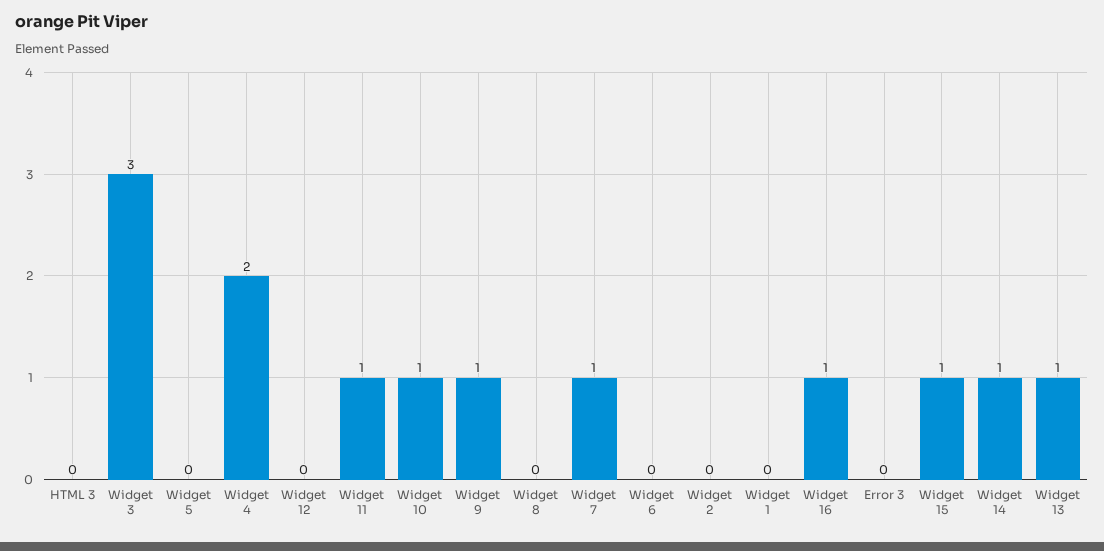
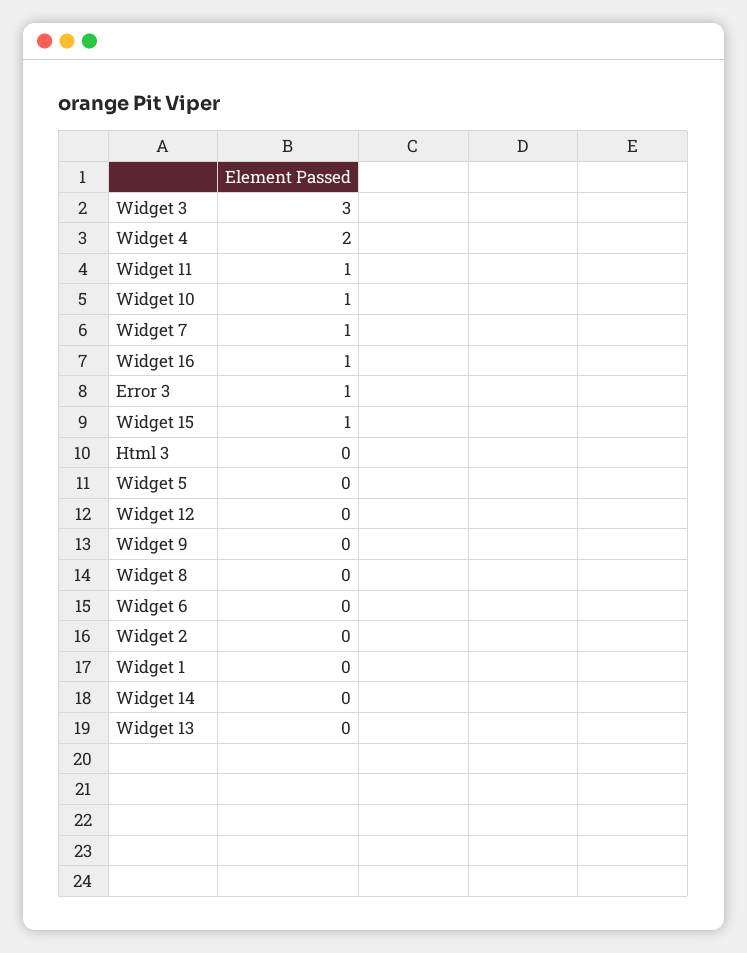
  {
    "HTML 3": 0,
    "Widget 3": 3,
    "Widget 5": 0,
    "Widget 4": 2,
    "Widget 12": 0,
    "Widget 11": 1,
    "Widget 10": 1,
-   "Widget 9": 1,
+   "Widget 9": 0,
    "Widget 8": 0,
    "Widget 7": 1,
    "Widget 6": 0,
    "Widget 2": 0,
    "Widget 1": 0,
    "Widget 16": 1,
-   "Error 3": 0,
+   "Error 3": 1,
    "Widget 15": 1,
-   "Widget 14": 1,
+   "Widget 14": 0,
-   "Widget 13": 1
+   "Widget 13": 0
  }

